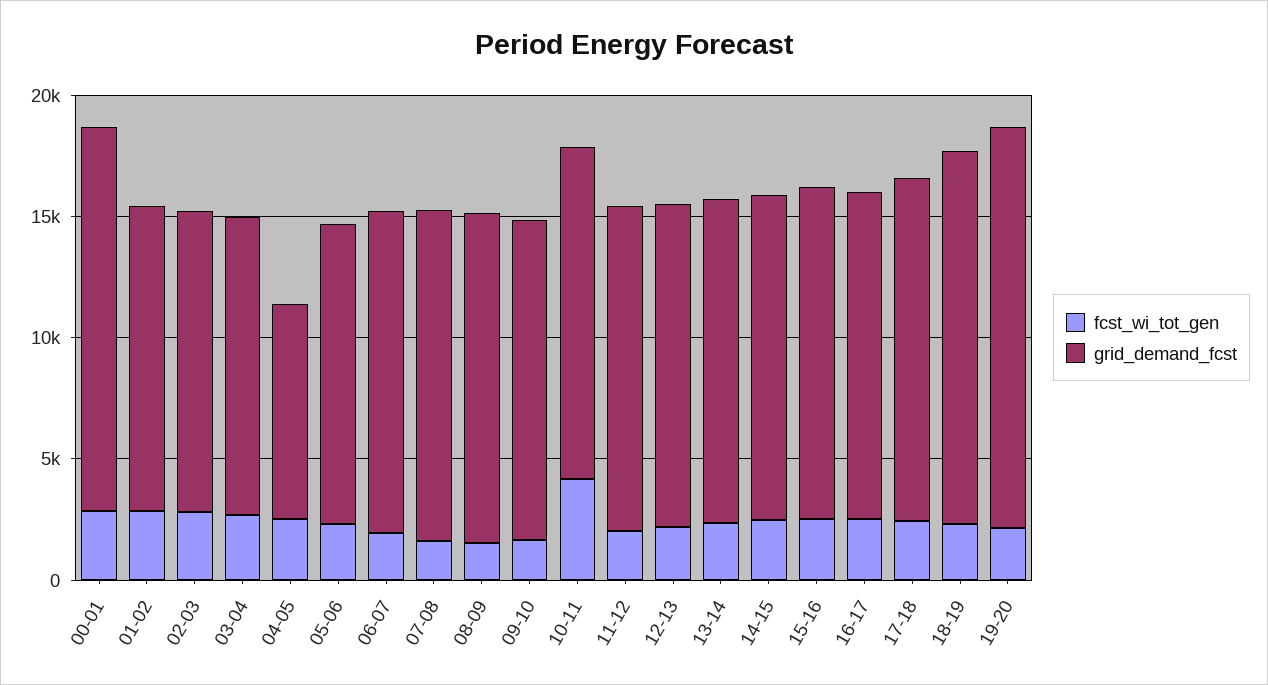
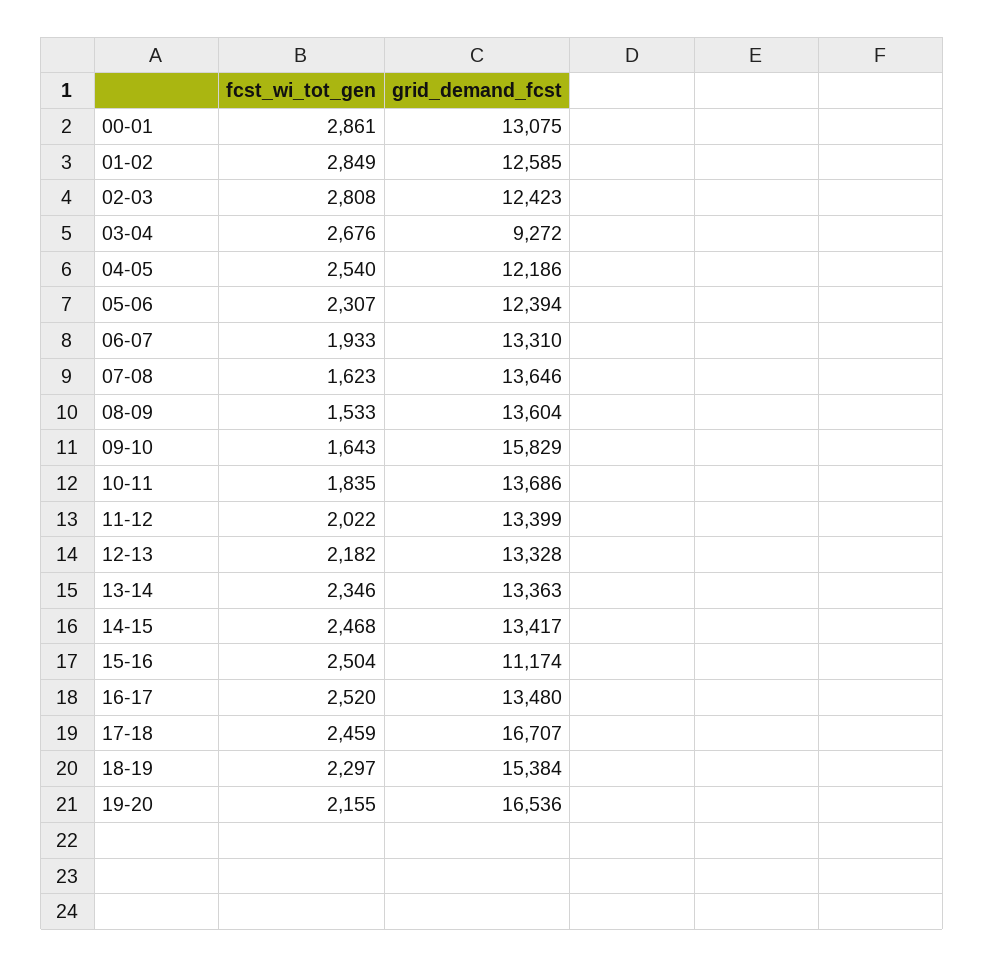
  {
    "fcst_wi_tot_gen": {
      "00-01": 2861,
      "01-02": 2849,
      "02-03": 2808,
      "03-04": 2676,
      "04-05": 2540,
      "05-06": 2307,
      "06-07": 1933,
      "07-08": 1623,
      "08-09": 1533,
      "09-10": 1643,
-     "10-11": 4000,
+     "10-11": 1835,
      "11-12": 2022,
      "12-13": 2182,
      "13-14": 2346,
      "14-15": 2468,
      "15-16": 2504,
      "16-17": 2520,
      "17-18": 2459,
      "18-19": 2297,
      "19-20": 2155
    },
    "grid_demand_fcst": {
-     "00-01": 16000,
+     "00-01": 13075,
      "01-02": 12585,
      "02-03": 12423,
-     "03-04": 12000,
+     "03-04": 9272,
-     "04-05": 9000,
+     "04-05": 12186,
      "05-06": 12394,
      "06-07": 13310,
      "07-08": 13646,
      "08-09": 13604,
-     "09-10": 13000,
+     "09-10": 15829,
      "10-11": 13686,
      "11-12": 13399,
      "12-13": 13328,
      "13-14": 13363,
      "14-15": 13417,
-     "15-16": 14000,
+     "15-16": 11174,
      "16-17": 13480,
-     "17-18": 14000,
+     "17-18": 16707,
      "18-19": 15384,
      "19-20": 16536
    }
  }

